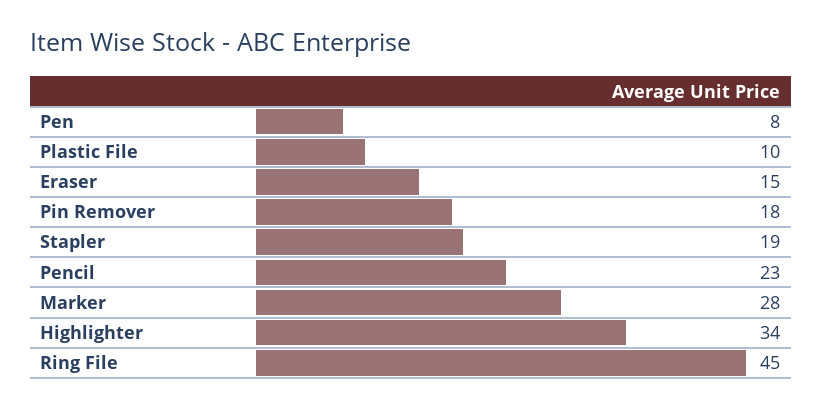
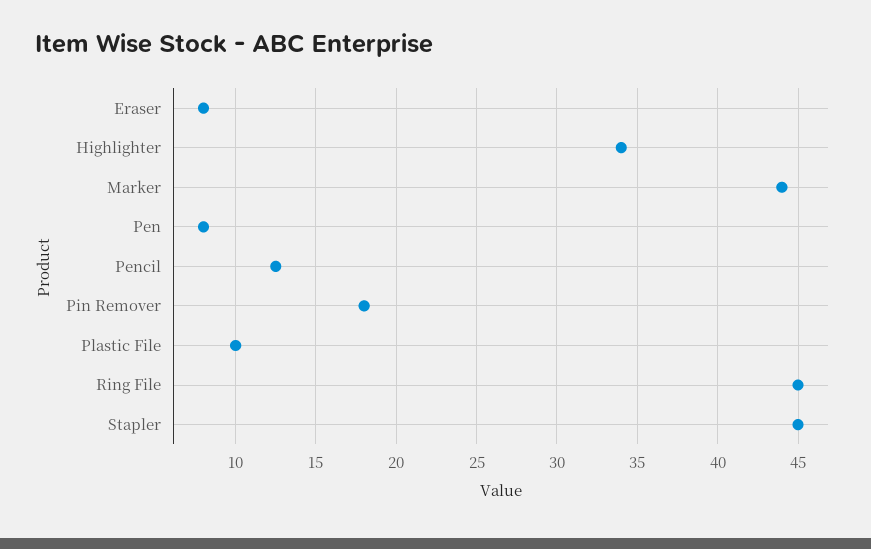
  {
    "Pen": 8,
    "Plastic File": 10,
-   "Eraser": 15,
+   "Eraser": 8,
    "Pin Remover": 18,
-   "Stapler": 19,
+   "Stapler": 45,
-   "Pencil": 23,
+   "Pencil": 12.5,
-   "Marker": 28,
+   "Marker": 44,
    "Highlighter": 34,
    "Ring File": 45
  }

